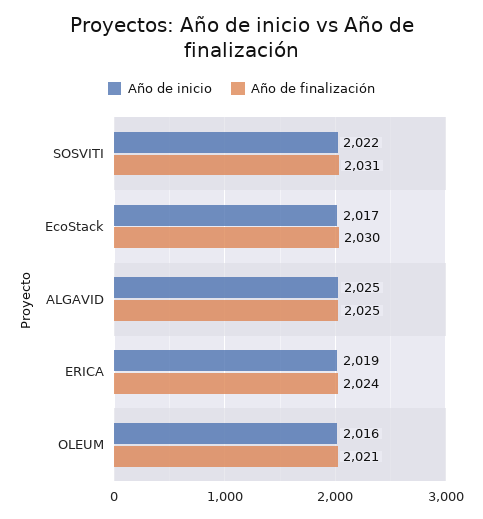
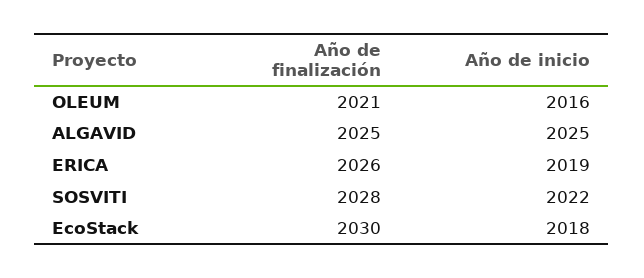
  {
    "Año de inicio": {
      "SOSVITI": 2022,
-     "EcoStack": 2017,
+     "EcoStack": 2018,
      "ALGAVID": 2025,
      "ERICA": 2019,
      "OLEUM": 2016
    },
    "Año de finalización": {
-     "SOSVITI": 2031,
+     "SOSVITI": 2028,
      "EcoStack": 2030,
      "ALGAVID": 2025,
-     "ERICA": 2024,
+     "ERICA": 2026,
      "OLEUM": 2021
    }
  }

